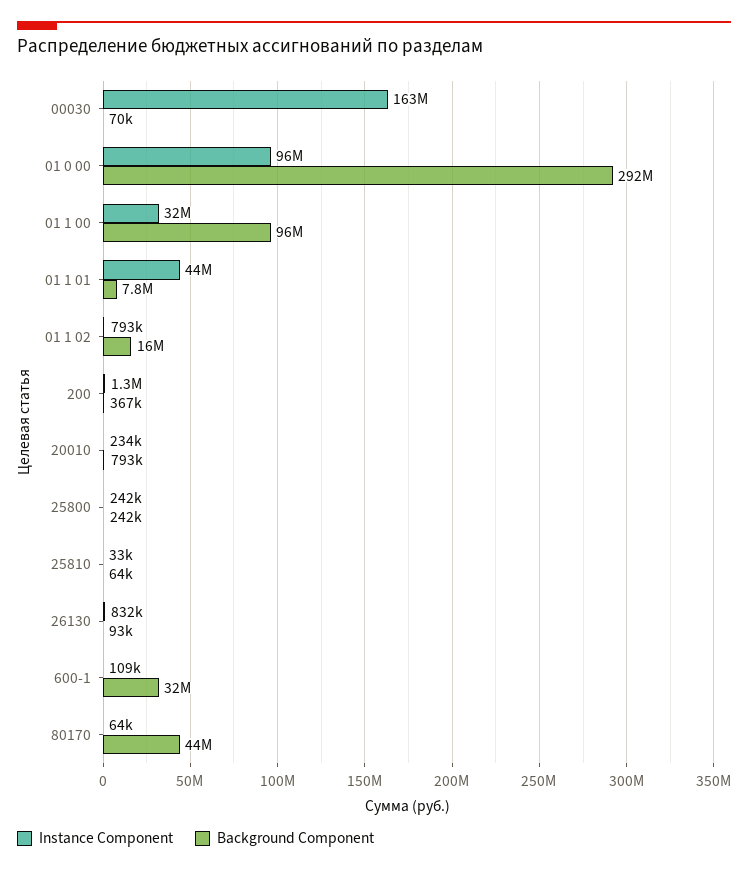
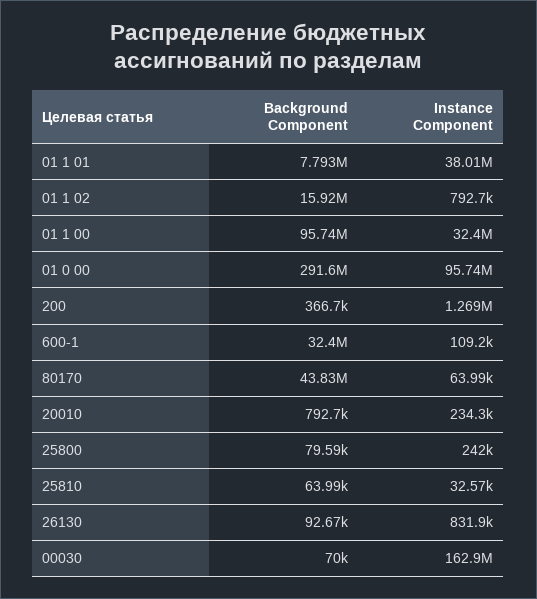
  {
    "Instance Component": {
      "00030": 162900000,
      "01 0 00": 95740000,
      "01 1 00": 32400000,
-     "01 1 01": 44000000,
+     "01 1 01": 38010000,
      "01 1 02": 792700,
      "200": 1269000,
      "20010": 234300,
      "25800": 242000,
      "25810": 32570,
      "26130": 831900,
      "600-1": 109200,
      "80170": 63990
    },
    "Background Component": {
      "00030": 70000,
      "01 0 00": 291600000,
      "01 1 00": 95740000,
      "01 1 01": 7793000,
      "01 1 02": 15920000,
      "200": 366700,
      "20010": 792700,
-     "25800": 242000,
+     "25800": 79590,
      "25810": 63990,
      "26130": 92670,
      "600-1": 32400000,
      "80170": 43830000
    }
  }

